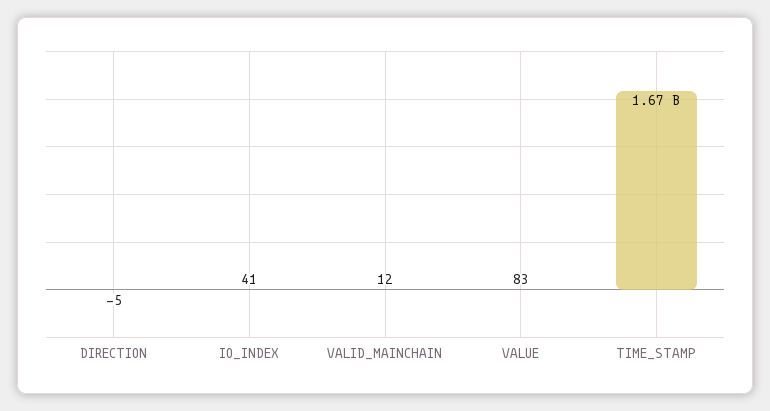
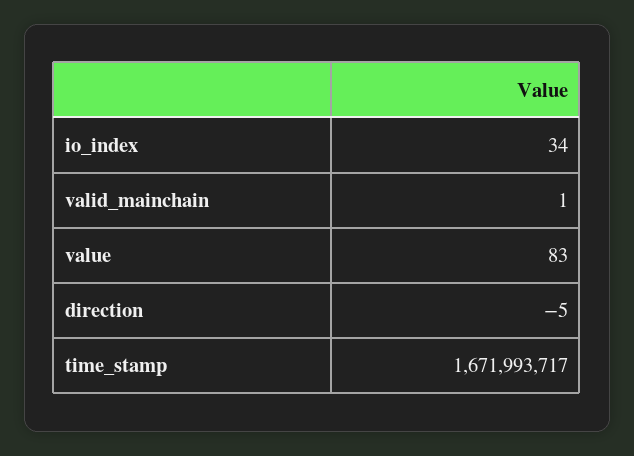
  {
    "DIRECTION": -5,
-   "IO_INDEX": 41,
+   "IO_INDEX": 34,
-   "VALID_MAINCHAIN": 12,
+   "VALID_MAINCHAIN": 1,
    "VALUE": 83,
    "TIME_STAMP": 1671993717
  }

